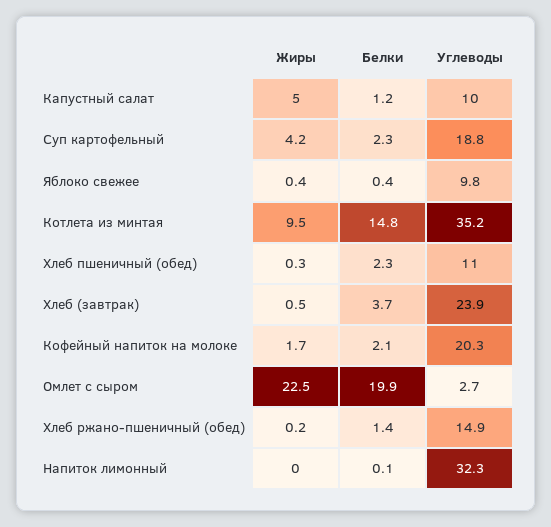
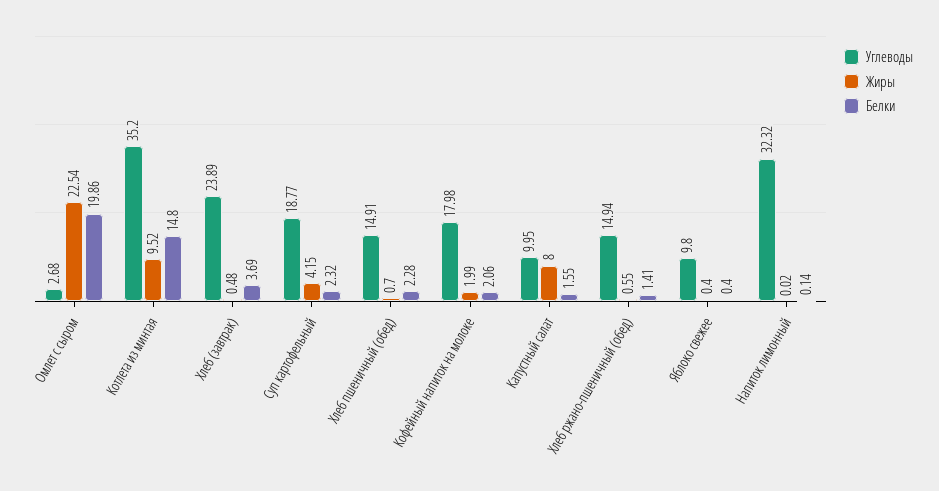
  {
    "Жиры": {
-     "Капустный салат": 5,
+     "Капустный салат": 8,
      "Суп картофельный": 4.15,
      "Яблоко свежее": 0.4,
      "Котлета из минтая": 9.52,
-     "Хлеб пшеничный (обед)": 0.3,
+     "Хлеб пшеничный (обед)": 0.7,
      "Хлеб (завтрак)": 0.48,
-     "Кофейный напиток на молоке": 1.7,
+     "Кофейный напиток на молоке": 1.99,
      "Омлет с сыром": 22.54,
-     "Хлеб ржано-пшеничный (обед)": 0.2,
+     "Хлеб ржано-пшеничный (обед)": 0.55,
      "Напиток лимонный": 0.02
    },
    "Белки": {
-     "Капустный салат": 1.2,
+     "Капустный салат": 1.55,
      "Суп картофельный": 2.32,
      "Яблоко свежее": 0.4,
      "Котлета из минтая": 14.8,
      "Хлеб пшеничный (обед)": 2.28,
      "Хлеб (завтрак)": 3.69,
      "Кофейный напиток на молоке": 2.06,
      "Омлет с сыром": 19.86,
      "Хлеб ржано-пшеничный (обед)": 1.41,
      "Напиток лимонный": 0.14
    },
    "Углеводы": {
      "Капустный салат": 9.95,
      "Суп картофельный": 18.77,
      "Яблоко свежее": 9.8,
      "Котлета из минтая": 35.2,
-     "Хлеб пшеничный (обед)": 11,
+     "Хлеб пшеничный (обед)": 14.91,
      "Хлеб (завтрак)": 23.89,
-     "Кофейный напиток на молоке": 20.3,
+     "Кофейный напиток на молоке": 17.98,
      "Омлет с сыром": 2.68,
      "Хлеб ржано-пшеничный (обед)": 14.94,
      "Напиток лимонный": 32.32
    }
  }

